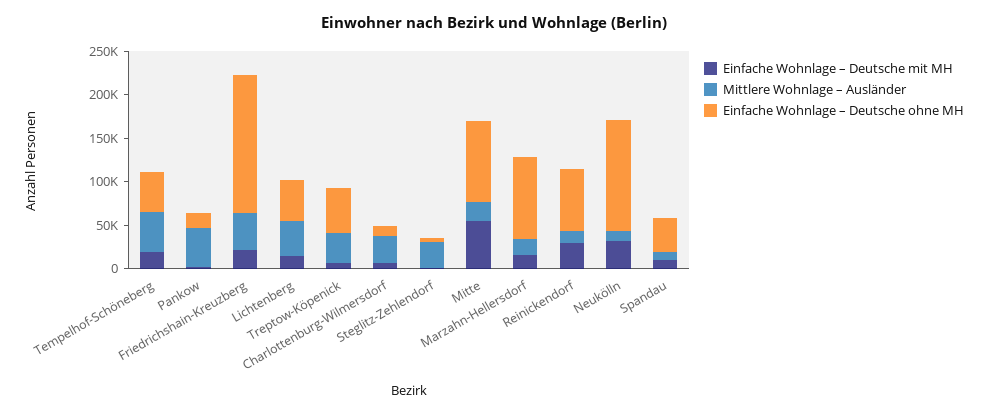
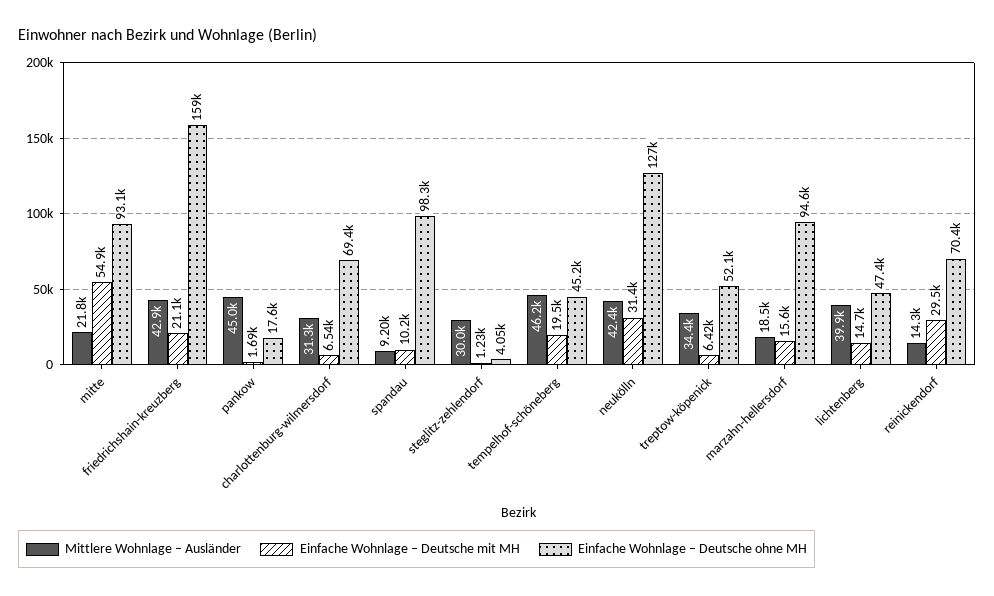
  {
    "Einfache Wohnlage – Deutsche mit MH": {
      "Tempelhof-Schöneberg": 19500,
      "Pankow": 1690,
      "Friedrichshain-Kreuzberg": 21100,
      "Lichtenberg": 14700,
      "Treptow-Köpenick": 6420,
      "Charlottenburg-Wilmersdorf": 6540,
      "Steglitz-Zehlendorf": 1230,
      "Mitte": 54900,
      "Marzahn-Hellersdorf": 15600,
      "Reinickendorf": 29500,
      "Neukölln": 31400,
      "Spandau": 10200
    },
    "Mittlere Wohnlage – Ausländer": {
      "Tempelhof-Schöneberg": 46200,
      "Pankow": 45000,
      "Friedrichshain-Kreuzberg": 42900,
      "Lichtenberg": 39900,
      "Treptow-Köpenick": 34400,
      "Charlottenburg-Wilmersdorf": 31300,
      "Steglitz-Zehlendorf": 30000,
      "Mitte": 21800,
      "Marzahn-Hellersdorf": 18500,
      "Reinickendorf": 14300,
-     "Neukölln": 10000,
+     "Neukölln": 42400,
      "Spandau": 9200
    },
    "Einfache Wohnlage – Deutsche ohne MH": {
      "Tempelhof-Schöneberg": 45200,
      "Pankow": 17600,
      "Friedrichshain-Kreuzberg": 159000,
      "Lichtenberg": 47400,
      "Treptow-Köpenick": 52100,
-     "Charlottenburg-Wilmersdorf": 10000,
+     "Charlottenburg-Wilmersdorf": 69400,
      "Steglitz-Zehlendorf": 4050,
      "Mitte": 93100,
      "Marzahn-Hellersdorf": 94600,
      "Reinickendorf": 70400,
      "Neukölln": 127000,
-     "Spandau": 40000
+     "Spandau": 98300
    }
  }

